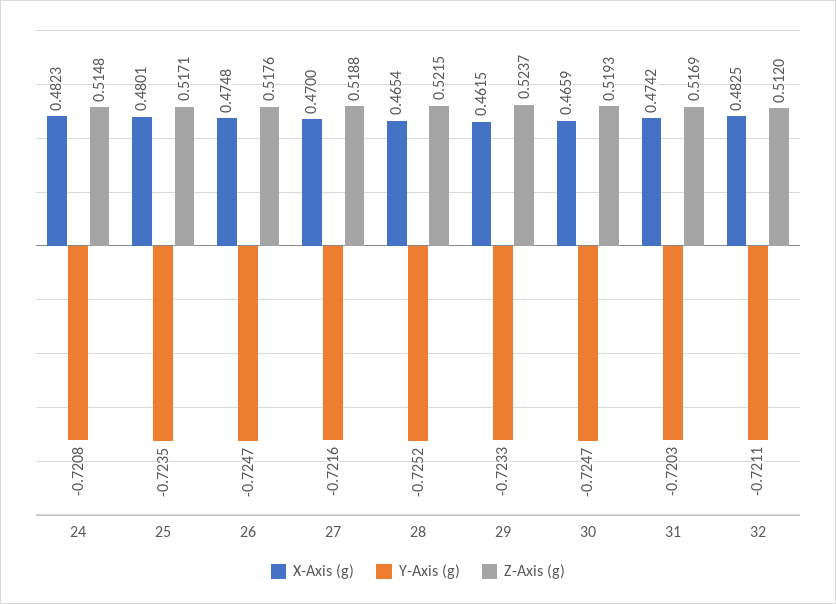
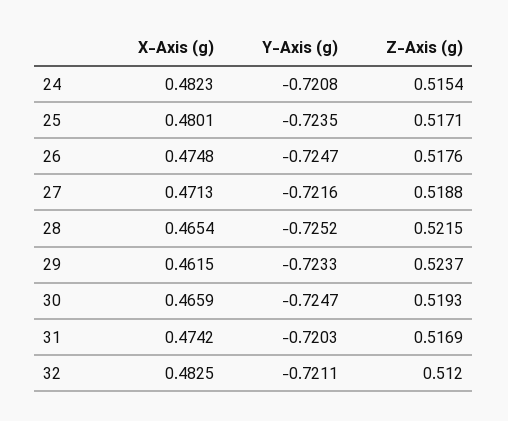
  {
    "X-Axis (g)": {
      "24": 0.4823,
      "25": 0.4801,
      "26": 0.4748,
-     "27": 0.47,
+     "27": 0.4713,
      "28": 0.4654,
      "29": 0.4615,
      "30": 0.4659,
      "31": 0.4742,
      "32": 0.4825
    },
    "Y-Axis (g)": {
      "24": -0.7208,
      "25": -0.7235,
      "26": -0.7247,
      "27": -0.7216,
      "28": -0.7252,
      "29": -0.7233,
      "30": -0.7247,
      "31": -0.7203,
      "32": -0.7211
    },
    "Z-Axis (g)": {
-     "24": 0.5148,
+     "24": 0.5154,
      "25": 0.5171,
      "26": 0.5176,
      "27": 0.5188,
      "28": 0.5215,
      "29": 0.5237,
      "30": 0.5193,
      "31": 0.5169,
      "32": 0.512
    }
  }

